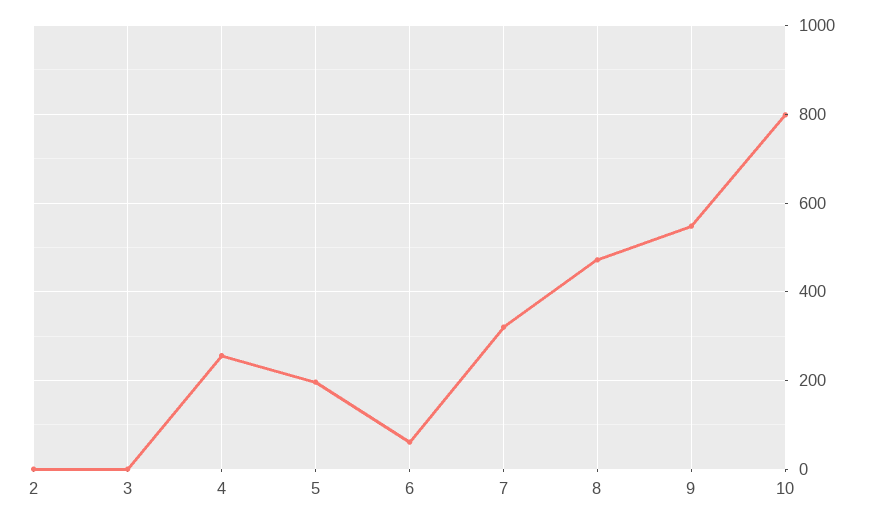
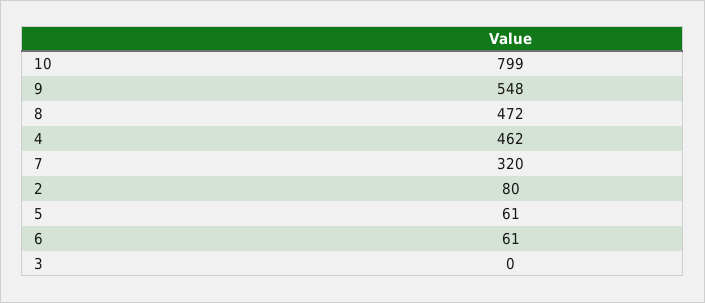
  {
-   "2": 0,
+   "2": 80,
    "3": 0,
-   "4": 260,
+   "4": 462,
-   "5": 200,
+   "5": 61,
    "6": 61,
    "7": 320,
    "8": 472,
    "9": 548,
    "10": 799
  }

